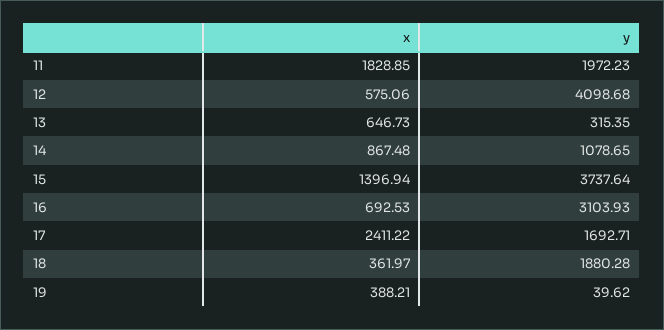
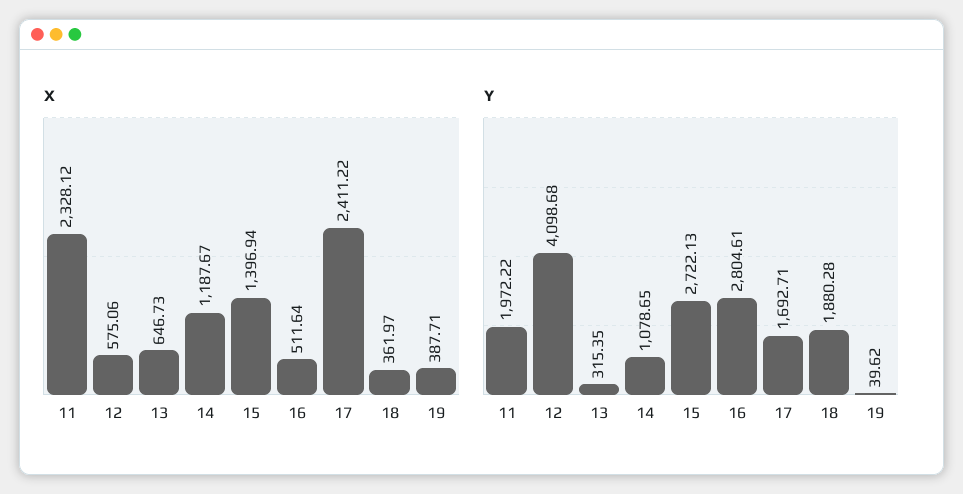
  {
    "x": {
-     "11": 1828.85,
+     "11": 2328.12,
      "12": 575.06,
      "13": 646.73,
-     "14": 867.48,
+     "14": 1187.67,
      "15": 1396.94,
-     "16": 692.53,
+     "16": 511.64,
      "17": 2411.22,
      "18": 361.97,
-     "19": 388.21
+     "19": 387.71
    },
    "y": {
-     "11": 1972.23,
+     "11": 1972.22,
      "12": 4098.68,
      "13": 315.35,
      "14": 1078.65,
-     "15": 3737.64,
+     "15": 2722.13,
-     "16": 3103.93,
+     "16": 2804.61,
      "17": 1692.71,
      "18": 1880.28,
      "19": 39.62
    }
  }

